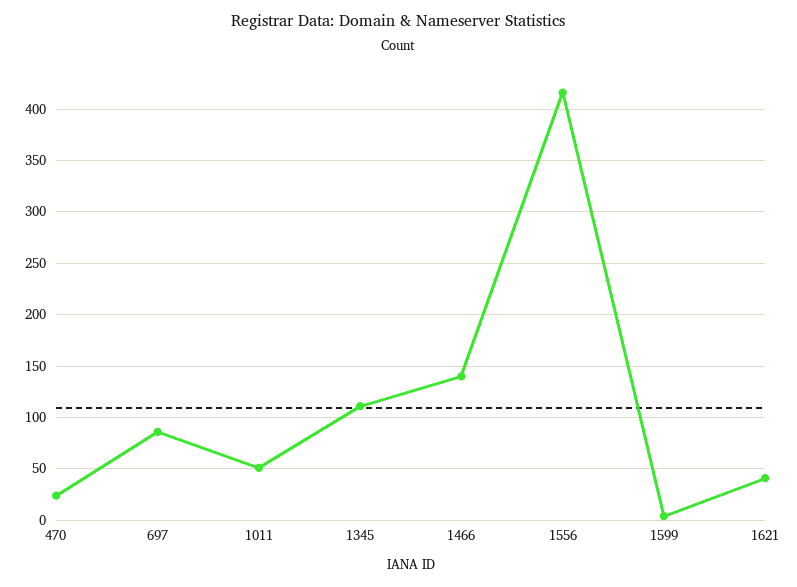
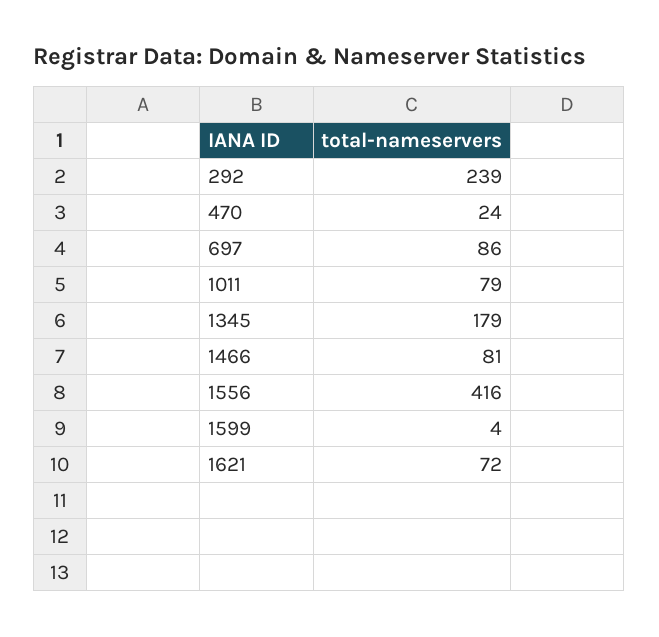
  {
    "470": 24,
    "697": 86,
-   "1011": 50,
+   "1011": 79,
-   "1345": 110,
+   "1345": 179,
-   "1466": 140,
+   "1466": 81,
    "1556": 416,
    "1599": 4,
-   "1621": 40
+   "1621": 72,
+   "292": 239
  }

